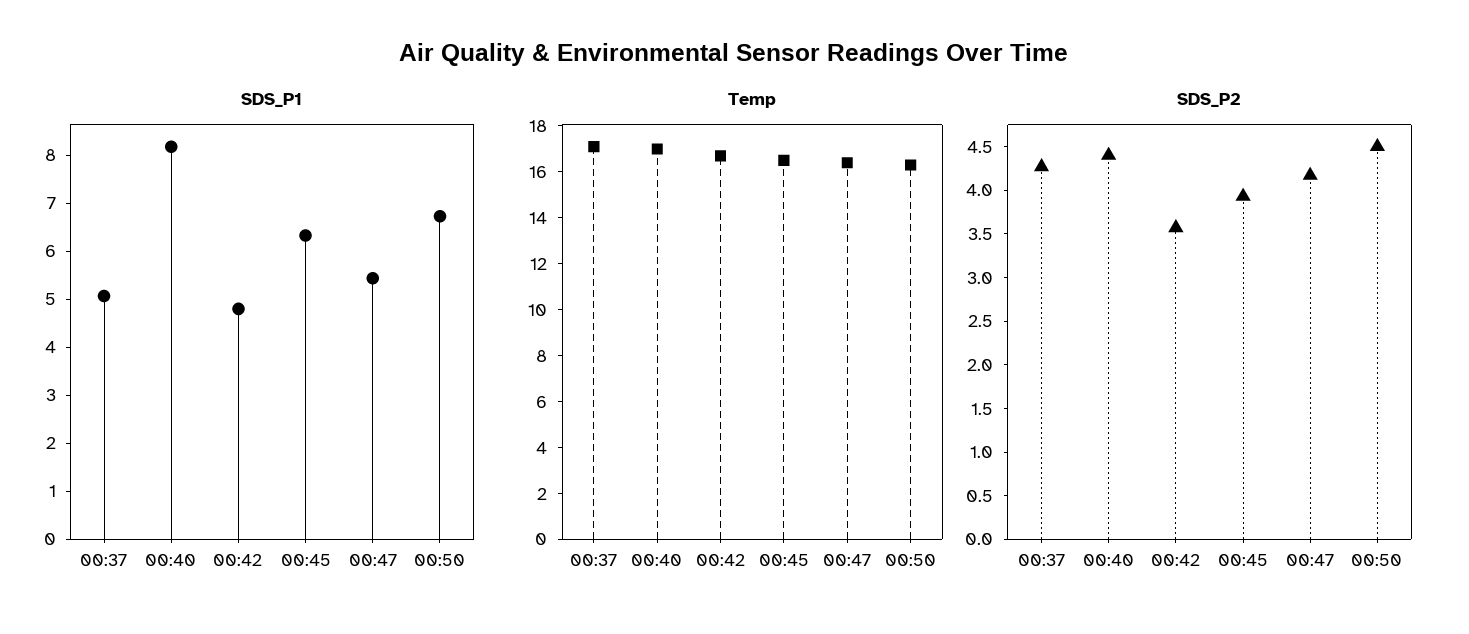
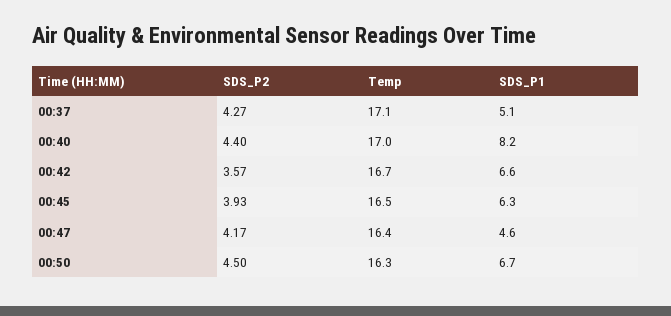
  {
    "SDS_P1": {
      "00:37": 5.1,
      "00:40": 8.2,
-     "00:42": 4.8,
+     "00:42": 6.6,
      "00:45": 6.3,
-     "00:47": 5.4,
+     "00:47": 4.6,
      "00:50": 6.7
    },
    "Temp": {
      "00:37": 17.1,
      "00:40": 17,
      "00:42": 16.7,
      "00:45": 16.5,
      "00:47": 16.4,
      "00:50": 16.3
    },
    "SDS_P2": {
      "00:37": 4.27,
      "00:40": 4.4,
      "00:42": 3.57,
      "00:45": 3.93,
      "00:47": 4.17,
      "00:50": 4.5
    }
  }

